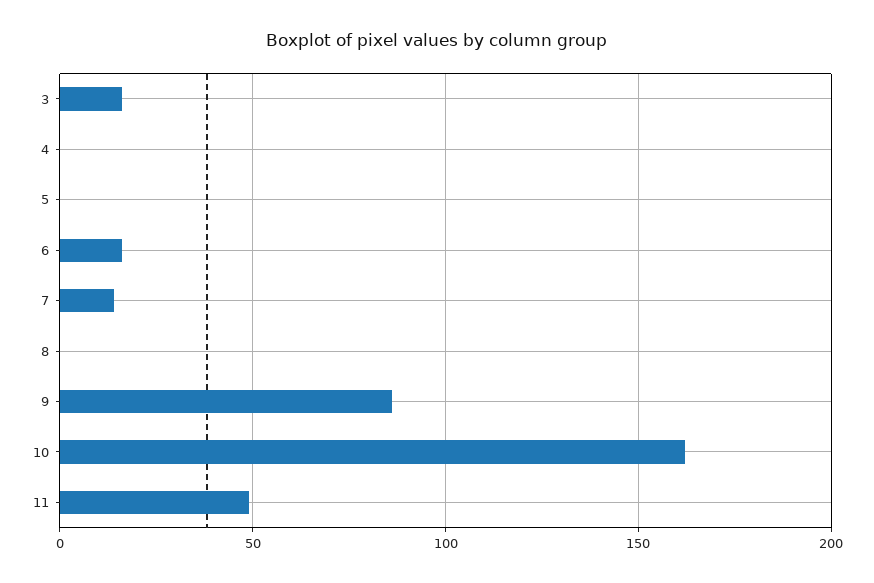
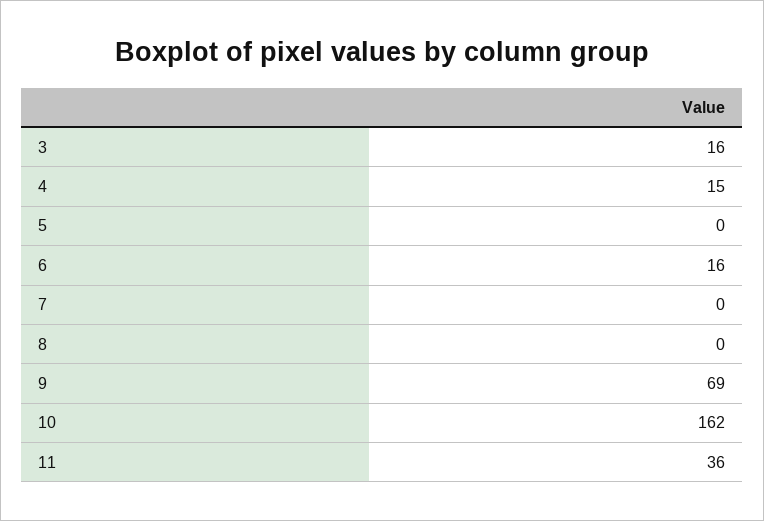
  {
    "3": 16,
-   "4": 0,
+   "4": 15,
    "5": 0,
    "6": 16,
-   "7": 15,
+   "7": 0,
    "8": 0,
-   "9": 85,
+   "9": 69,
    "10": 162,
-   "11": 50
+   "11": 36
  }

